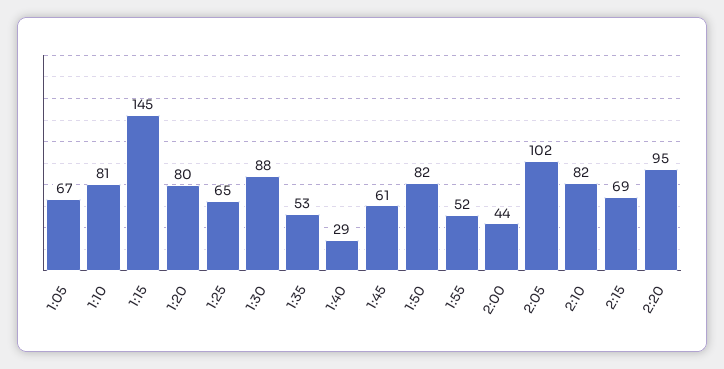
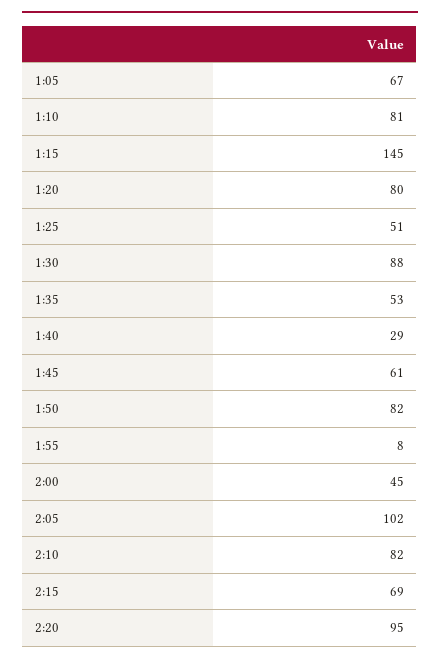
  {
    "1:05": 67,
    "1:10": 81,
    "1:15": 145,
    "1:20": 80,
-   "1:25": 65,
+   "1:25": 51,
    "1:30": 88,
    "1:35": 53,
    "1:40": 29,
    "1:45": 61,
    "1:50": 82,
-   "1:55": 52,
+   "1:55": 8,
-   "2:00": 44,
+   "2:00": 45,
    "2:05": 102,
    "2:10": 82,
    "2:15": 69,
    "2:20": 95
  }

